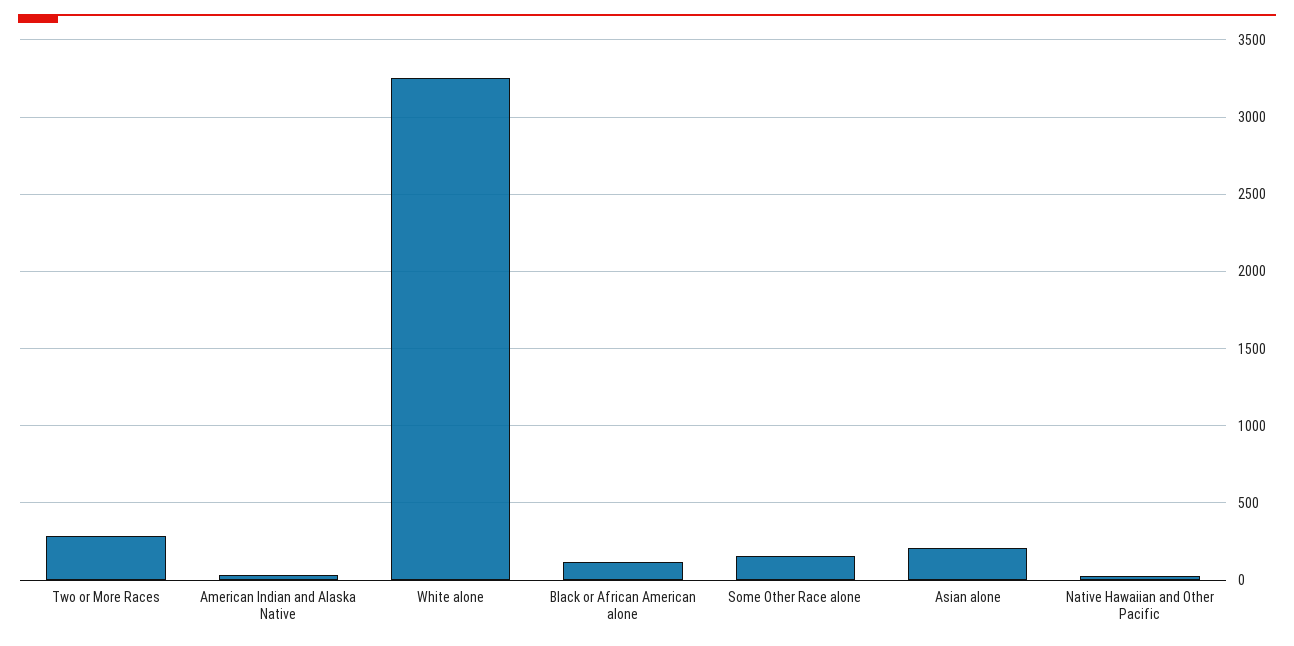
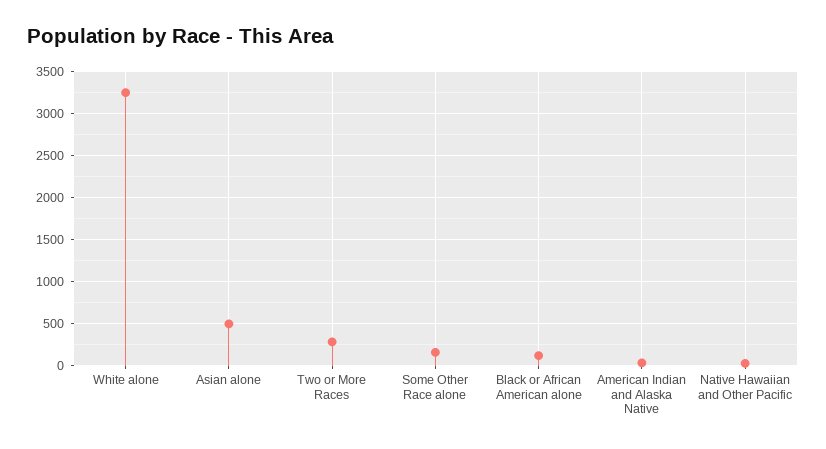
  {
    "Two or More Races": 300,
    "American Indian and Alaska Native": 50,
    "White alone": 3250,
    "Black or African American alone": 100,
    "Some Other Race alone": 150,
-   "Asian alone": 200,
+   "Asian alone": 500,
    "Native Hawaiian and Other Pacific": 50
  }

